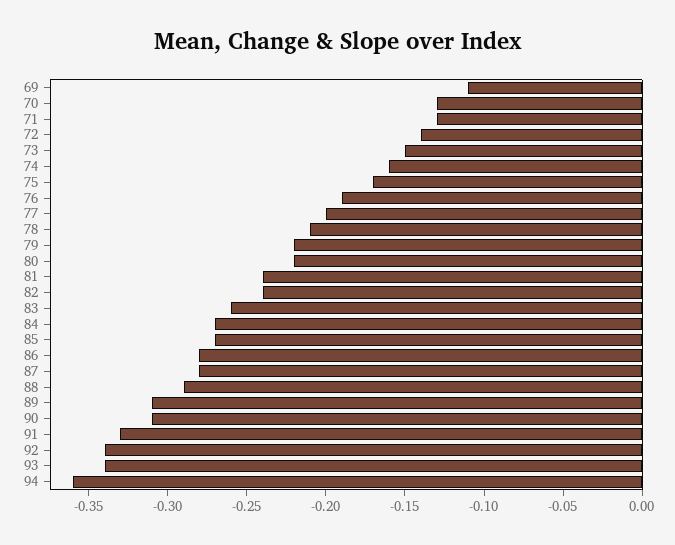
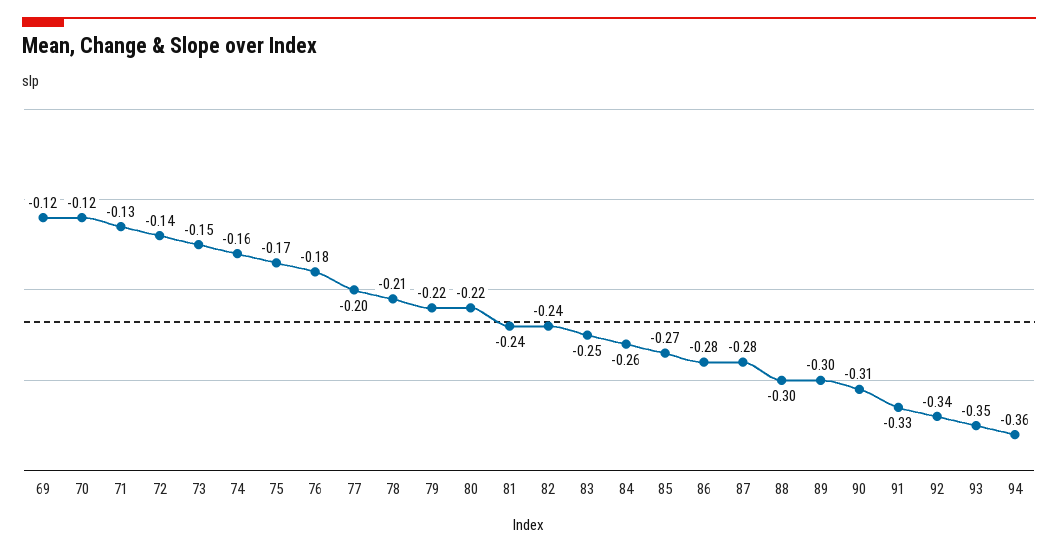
  {
-   "69": -0.11,
+   "69": -0.12,
-   "70": -0.13,
+   "70": -0.12,
    "71": -0.13,
    "72": -0.14,
    "73": -0.15,
    "74": -0.16,
    "75": -0.17,
-   "76": -0.19,
+   "76": -0.18,
    "77": -0.2,
    "78": -0.21,
    "79": -0.22,
    "80": -0.22,
    "81": -0.24,
    "82": -0.24,
-   "83": -0.26,
+   "83": -0.25,
-   "84": -0.27,
+   "84": -0.26,
    "85": -0.27,
    "86": -0.28,
    "87": -0.28,
-   "88": -0.29,
+   "88": -0.3,
-   "89": -0.31,
+   "89": -0.3,
    "90": -0.31,
    "91": -0.33,
    "92": -0.34,
-   "93": -0.34,
+   "93": -0.35,
    "94": -0.36
  }

